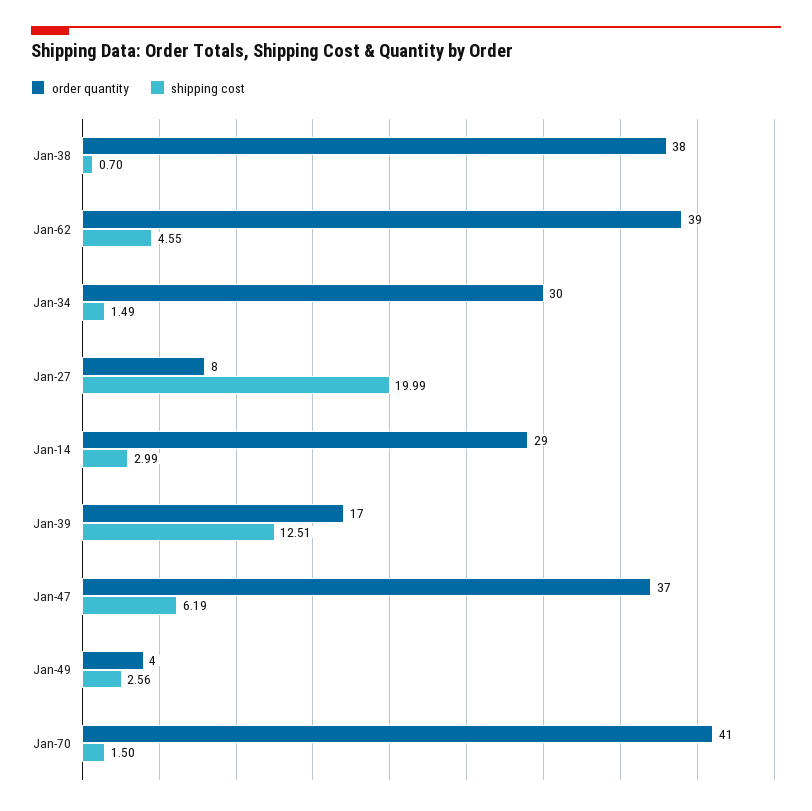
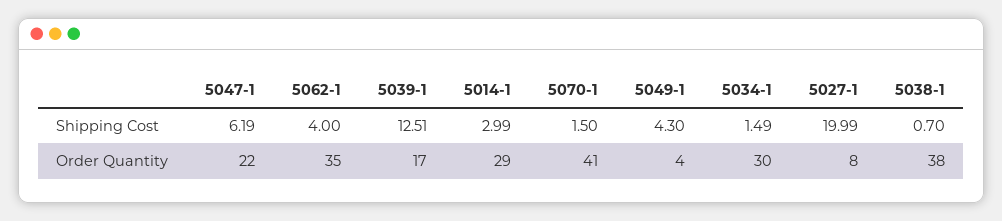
  {
    "order quantity": {
      "Jan-38": 38,
-     "Jan-62": 39,
+     "Jan-62": 35,
      "Jan-34": 30,
      "Jan-27": 8,
      "Jan-14": 29,
      "Jan-39": 17,
-     "Jan-47": 37,
+     "Jan-47": 22,
      "Jan-49": 4,
      "Jan-70": 41
    },
    "shipping cost": {
      "Jan-38": 0.7,
-     "Jan-62": 4.55,
+     "Jan-62": 4,
      "Jan-34": 1.49,
      "Jan-27": 19.99,
      "Jan-14": 2.99,
      "Jan-39": 12.51,
      "Jan-47": 6.19,
-     "Jan-49": 2.56,
+     "Jan-49": 4.3,
      "Jan-70": 1.5
    }
  }

